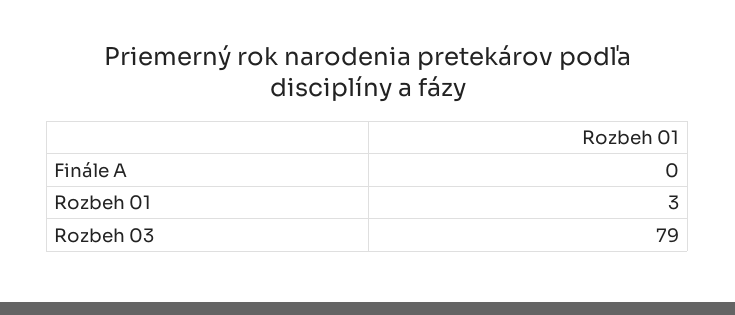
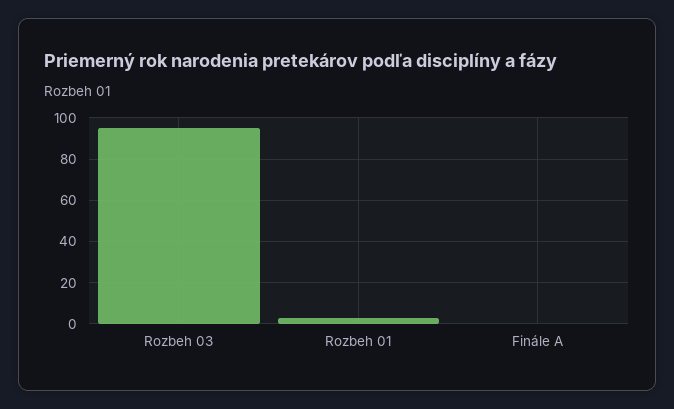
  {
    "Finále A": 0,
    "Rozbeh 01": 3,
-   "Rozbeh 03": 79
+   "Rozbeh 03": 95
  }

